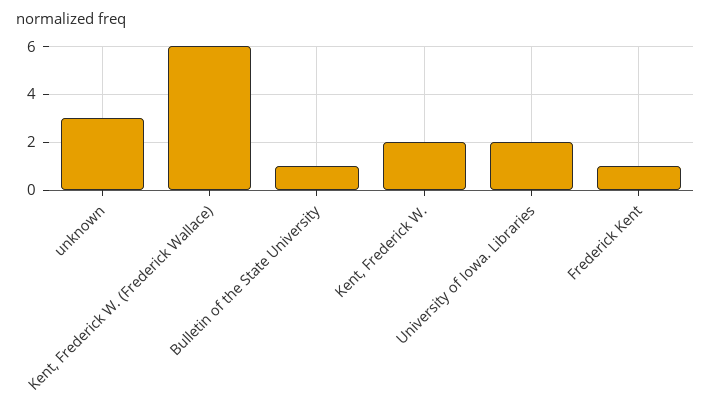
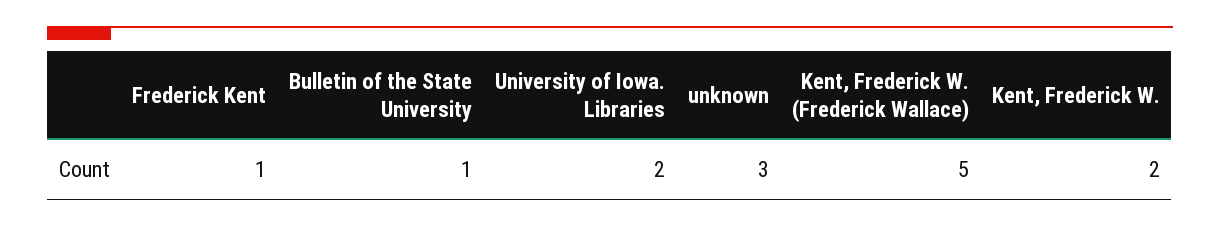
  {
    "unknown": 3,
-   "Kent, Frederick W. (Frederick Wallace)": 6,
+   "Kent, Frederick W. (Frederick Wallace)": 5,
    "Bulletin of the State University": 1,
    "Kent, Frederick W.": 2,
    "University of Iowa. Libraries": 2,
    "Frederick Kent": 1
  }

